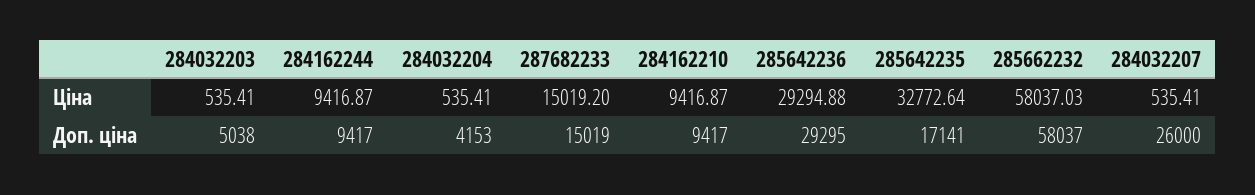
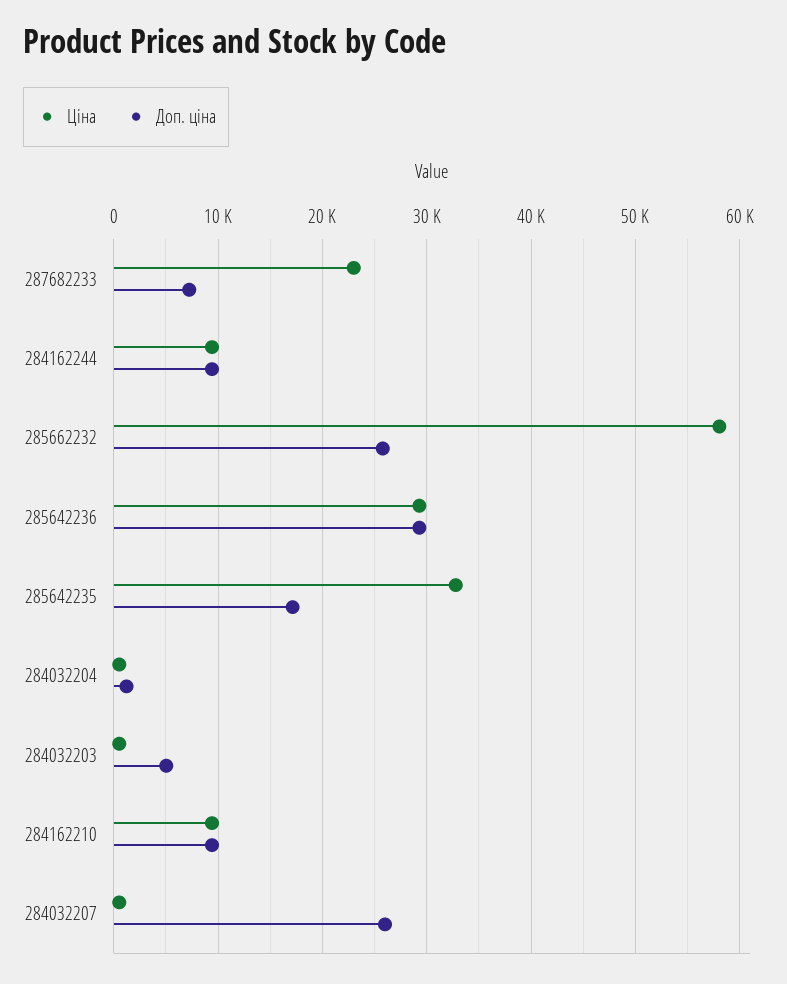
  {
    "Ціна": {
      "284032203": 535.41,
      "284162244": 9416.87,
      "284032204": 535.41,
-     "287682233": 15019.2,
+     "287682233": 23000,
      "284162210": 9416.87,
      "285642236": 29294.88,
      "285642235": 32772.64,
      "285662232": 58037.03,
      "284032207": 535.41
    },
    "Доп. ціна": {
      "284032203": 5038,
      "284162244": 9417,
-     "284032204": 4153,
+     "284032204": 1000,
-     "287682233": 15019,
+     "287682233": 7000,
      "284162210": 9417,
      "285642236": 29295,
      "285642235": 17141,
-     "285662232": 58037,
+     "285662232": 26000,
      "284032207": 26000
    }
  }

